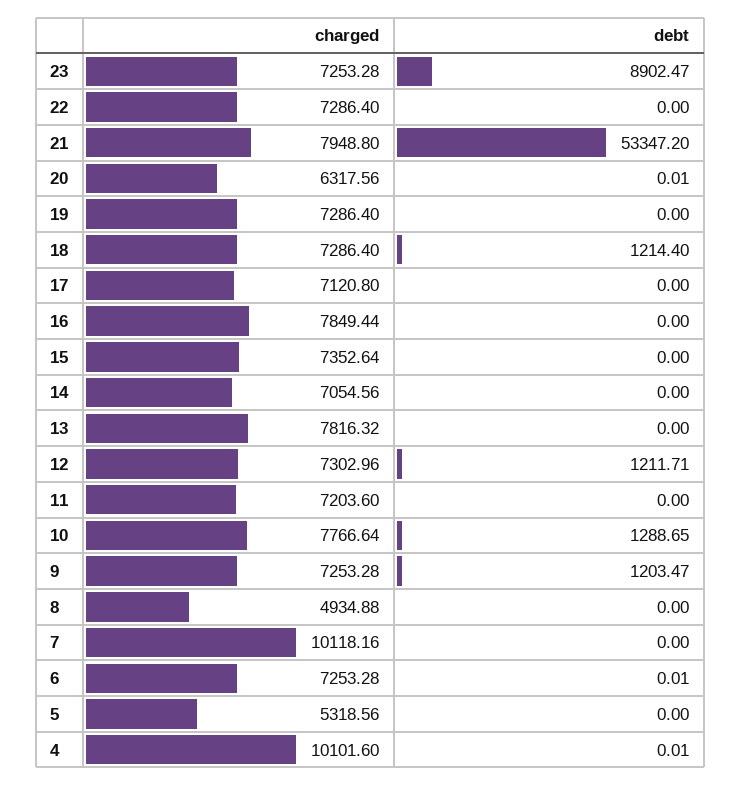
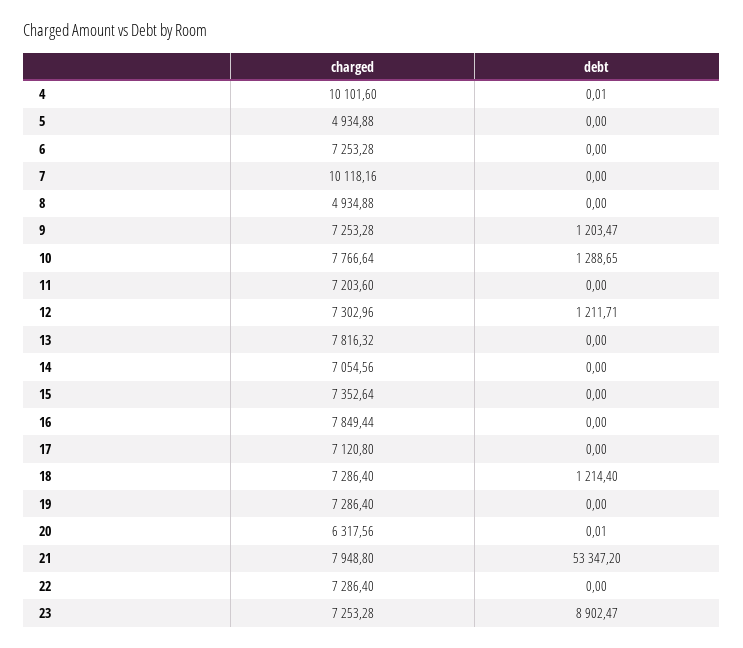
  {
    "charged": {
      "23": 7253.28,
      "22": 7286.4,
      "21": 7948.8,
      "20": 6317.56,
      "19": 7286.4,
      "18": 7286.4,
      "17": 7120.8,
      "16": 7849.44,
      "15": 7352.64,
      "14": 7054.56,
      "13": 7816.32,
      "12": 7302.96,
      "11": 7203.6,
      "10": 7766.64,
      "9": 7253.28,
      "8": 4934.88,
      "7": 10118.16,
      "6": 7253.28,
-     "5": 5318.56,
+     "5": 4934.88,
      "4": 10101.6
    },
    "debt": {
      "23": 8902.47,
      "22": 0,
      "21": 53347.2,
      "20": 0.01,
      "19": 0,
      "18": 1214.4,
      "17": 0,
      "16": 0,
      "15": 0,
      "14": 0,
      "13": 0,
      "12": 1211.71,
      "11": 0,
      "10": 1288.65,
      "9": 1203.47,
      "8": 0,
      "7": 0,
-     "6": 0.01,
+     "6": 0,
      "5": 0,
      "4": 0.01
    }
  }

